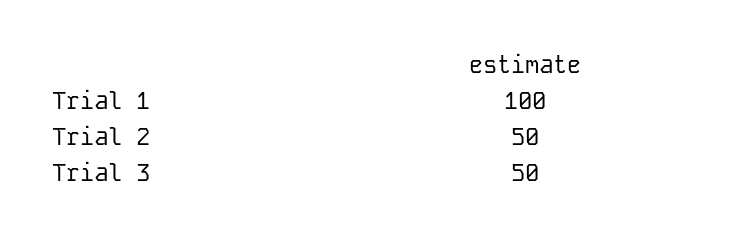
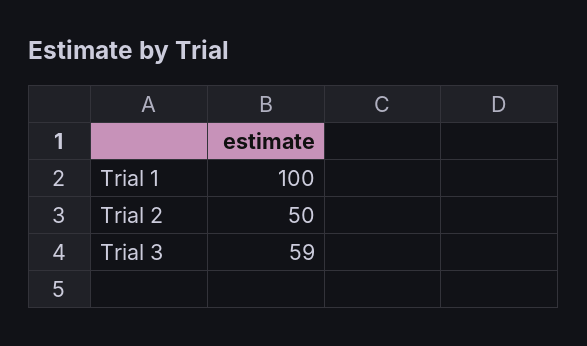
  {
    "Trial 1": 100,
    "Trial 2": 50,
-   "Trial 3": 50
+   "Trial 3": 59
  }

